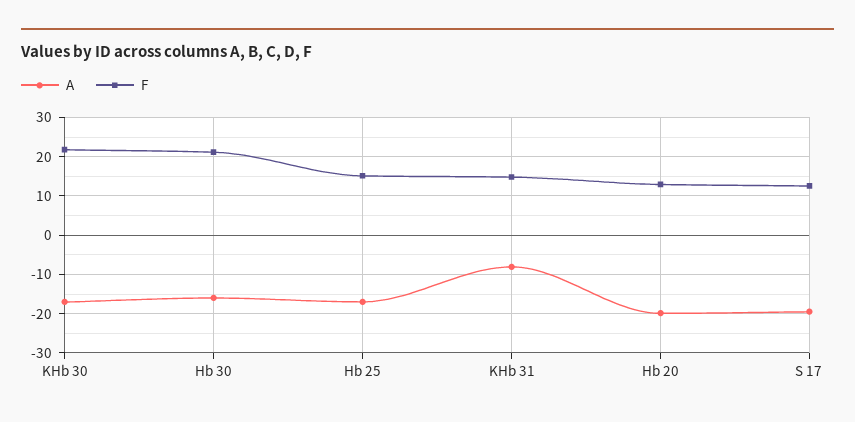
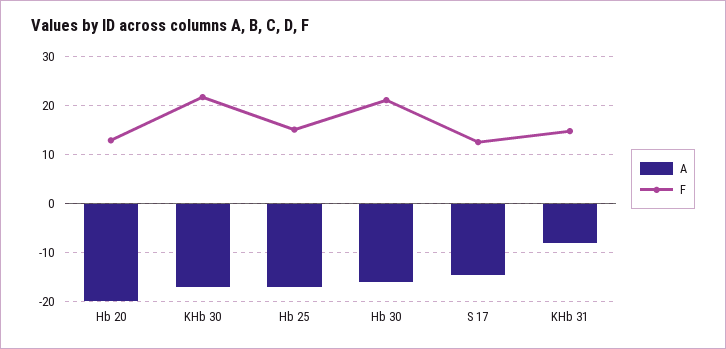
  {
    "A": {
      "KHb 30": -18,
      "Hb 30": -16,
      "Hb 25": -16,
      "KHb 31": -8,
      "Hb 20": -20,
-     "S 17": -20
+     "S 17": -14
    },
    "F": {
      "KHb 30": 22,
      "Hb 30": 22,
      "Hb 25": 16,
      "KHb 31": 14,
      "Hb 20": 12,
      "S 17": 12
    }
  }

